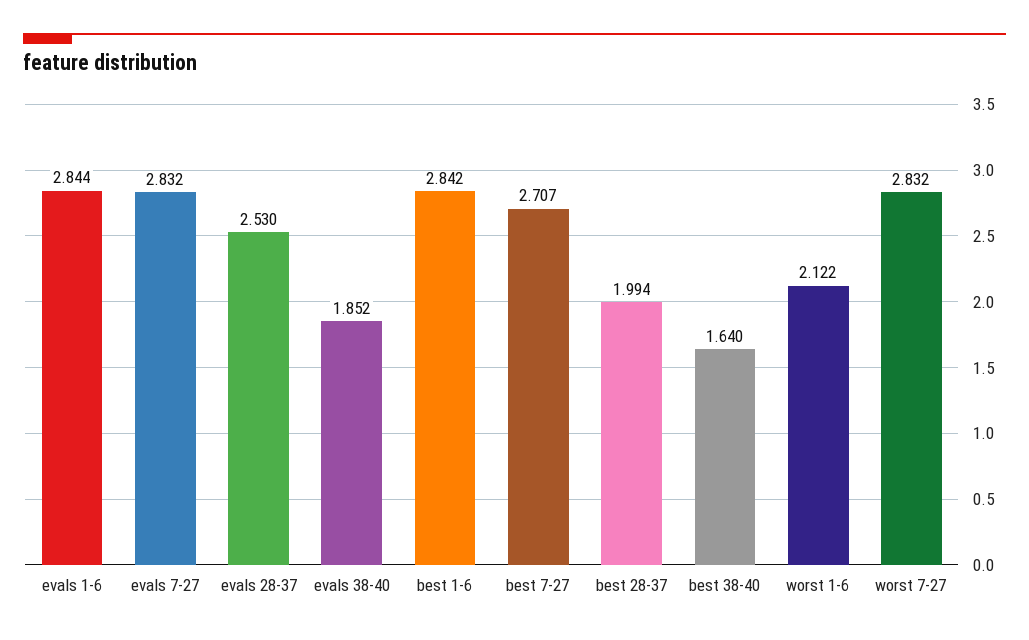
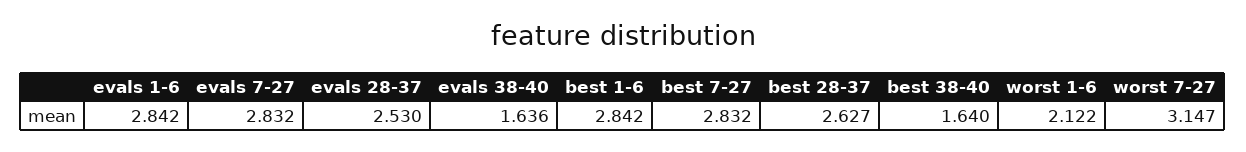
  {
-   "evals 1-6": 2.844,
+   "evals 1-6": 2.842,
    "evals 7-27": 2.832,
    "evals 28-37": 2.53,
-   "evals 38-40": 1.852,
+   "evals 38-40": 1.636,
    "best 1-6": 2.842,
-   "best 7-27": 2.707,
+   "best 7-27": 2.832,
-   "best 28-37": 1.994,
+   "best 28-37": 2.627,
    "best 38-40": 1.64,
    "worst 1-6": 2.122,
-   "worst 7-27": 2.832
+   "worst 7-27": 3.147
  }

